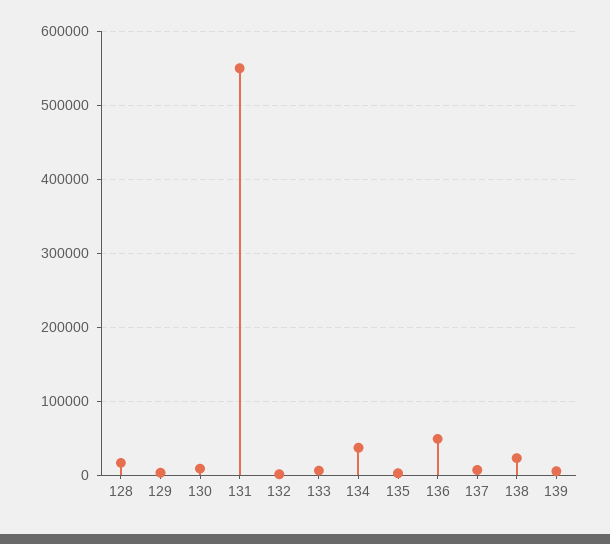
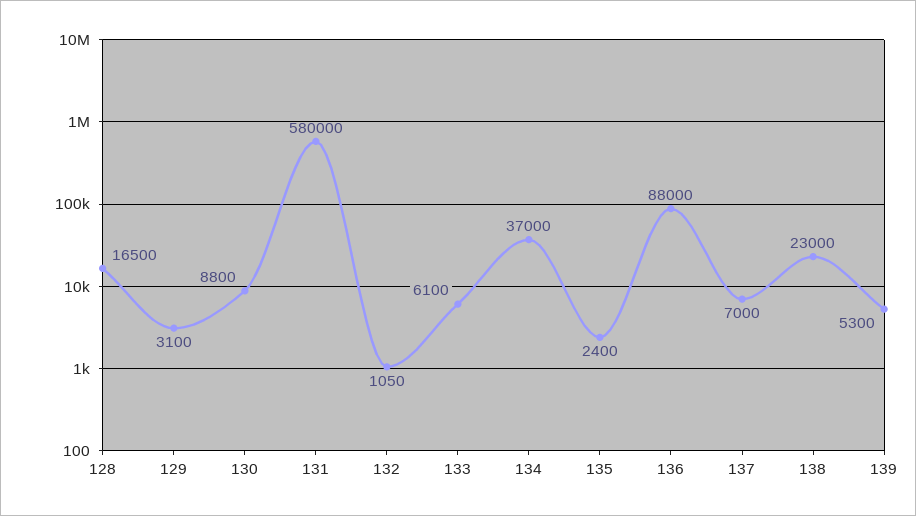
  {
    "128": 16500,
    "129": 3100,
    "130": 8800,
-   "131": 550000,
+   "131": 580000,
    "132": 1050,
    "133": 6100,
    "134": 37000,
    "135": 2400,
-   "136": 50000,
+   "136": 88000,
    "137": 7000,
    "138": 23000,
    "139": 5300
  }

